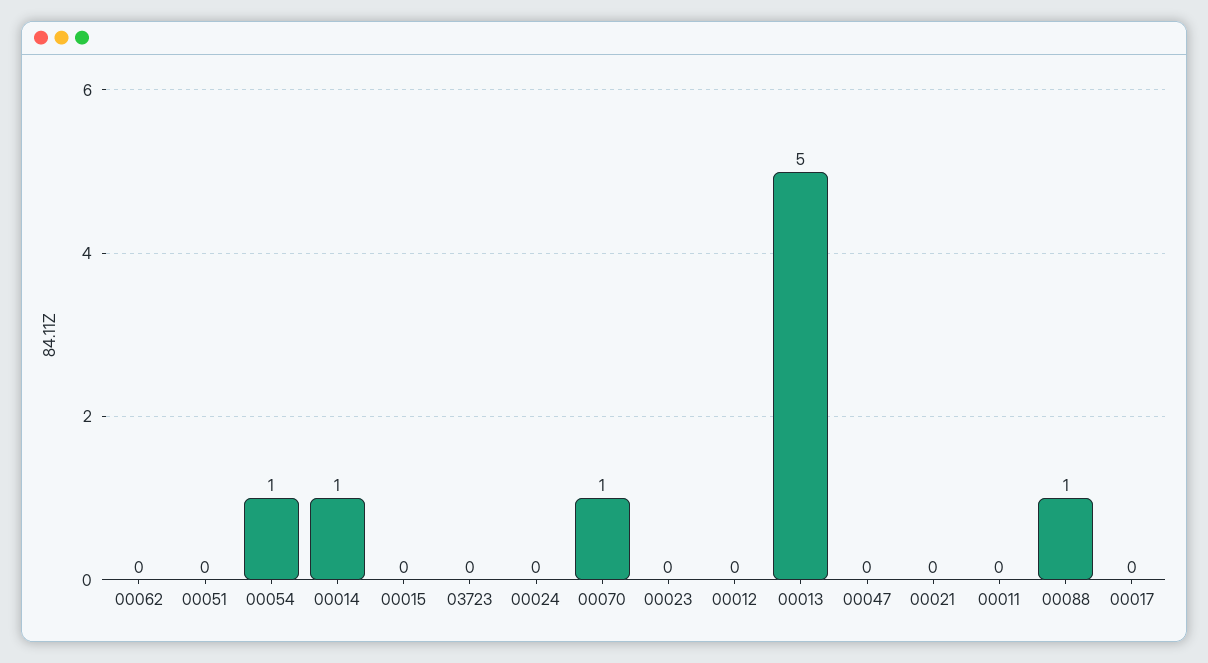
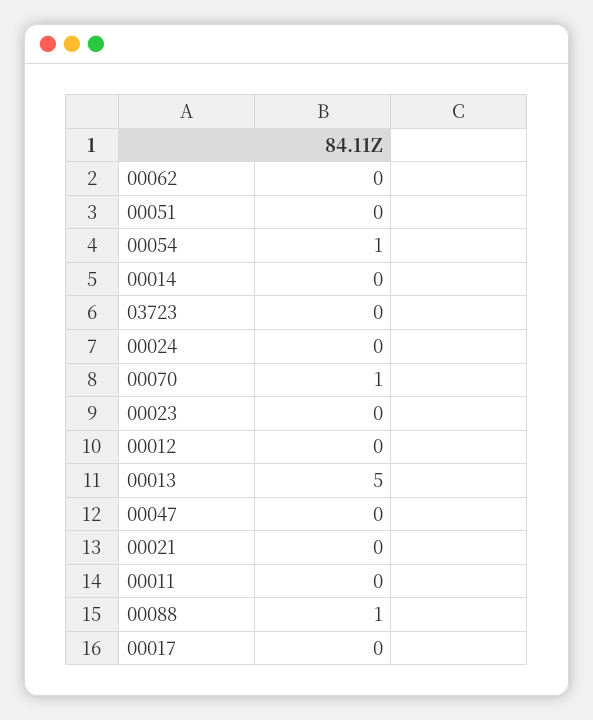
  {
    "00062": 0,
    "00051": 0,
    "00054": 1,
-   "00014": 1,
+   "00014": 0,
-   "00015": 0,
    "03723": 0,
    "00024": 0,
    "00070": 1,
    "00023": 0,
    "00012": 0,
    "00013": 5,
    "00047": 0,
    "00021": 0,
    "00011": 0,
    "00088": 1,
    "00017": 0
  }

